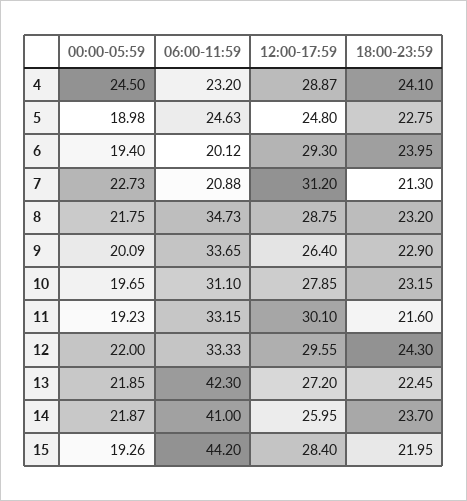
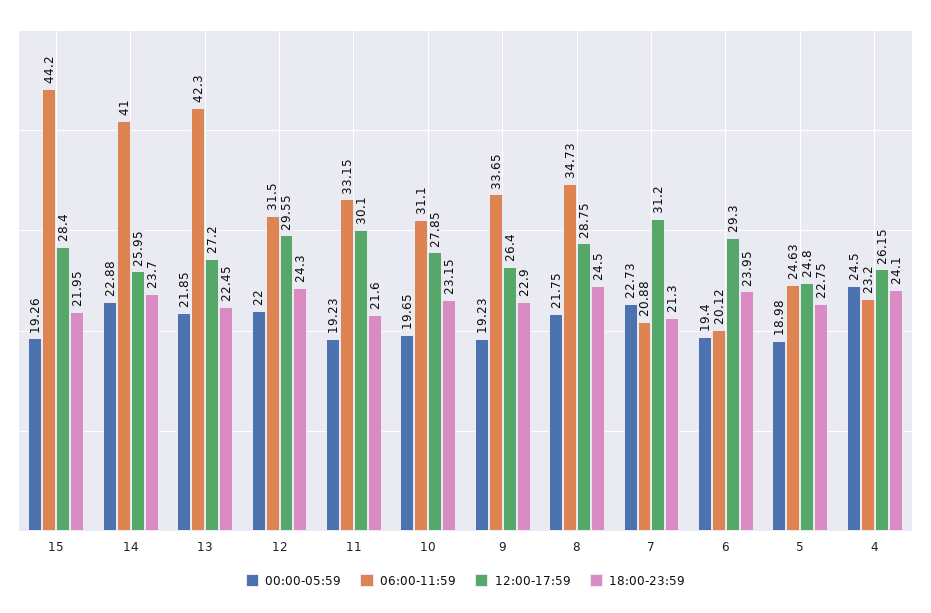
  {
    "00:00-05:59": {
      "4": 24.5,
      "5": 18.98,
      "6": 19.4,
      "7": 22.73,
      "8": 21.75,
-     "9": 20.09,
+     "9": 19.23,
      "10": 19.65,
      "11": 19.23,
      "12": 22,
      "13": 21.85,
-     "14": 21.87,
+     "14": 22.88,
      "15": 19.26
    },
    "06:00-11:59": {
      "4": 23.2,
      "5": 24.63,
      "6": 20.12,
      "7": 20.88,
      "8": 34.73,
      "9": 33.65,
      "10": 31.1,
      "11": 33.15,
-     "12": 33.33,
+     "12": 31.5,
      "13": 42.3,
      "14": 41,
      "15": 44.2
    },
    "12:00-17:59": {
-     "4": 28.87,
+     "4": 26.15,
      "5": 24.8,
      "6": 29.3,
      "7": 31.2,
      "8": 28.75,
      "9": 26.4,
      "10": 27.85,
      "11": 30.1,
      "12": 29.55,
      "13": 27.2,
      "14": 25.95,
      "15": 28.4
    },
    "18:00-23:59": {
      "4": 24.1,
      "5": 22.75,
      "6": 23.95,
      "7": 21.3,
-     "8": 23.2,
+     "8": 24.5,
      "9": 22.9,
      "10": 23.15,
      "11": 21.6,
      "12": 24.3,
      "13": 22.45,
      "14": 23.7,
      "15": 21.95
    }
  }

